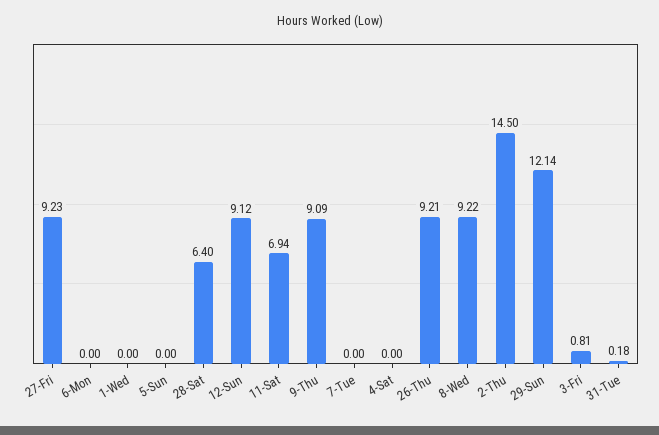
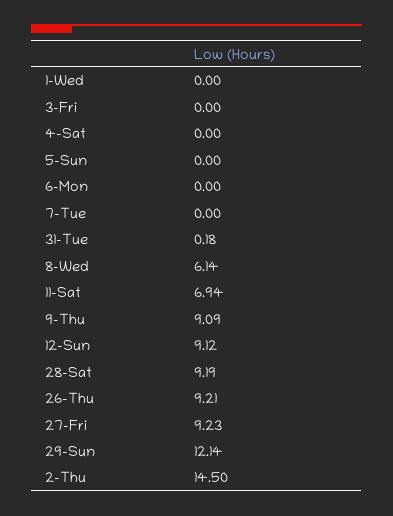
  {
    "27-Fri": 9.23,
    "6-Mon": 0,
    "1-Wed": 0,
    "5-Sun": 0,
-   "28-Sat": 6.4,
+   "28-Sat": 9.19,
    "12-Sun": 9.12,
    "11-Sat": 6.94,
    "9-Thu": 9.09,
    "7-Tue": 0,
    "4-Sat": 0,
    "26-Thu": 9.21,
-   "8-Wed": 9.22,
+   "8-Wed": 6.14,
    "2-Thu": 14.5,
    "29-Sun": 12.14,
-   "3-Fri": 0.81,
+   "3-Fri": 0,
    "31-Tue": 0.18
  }

